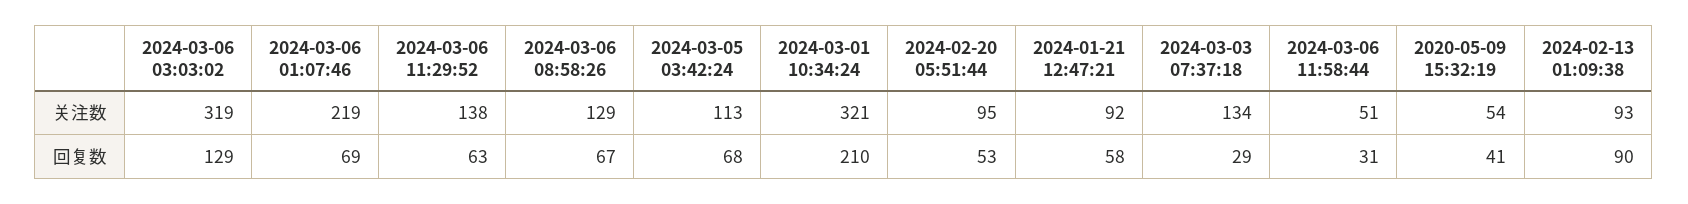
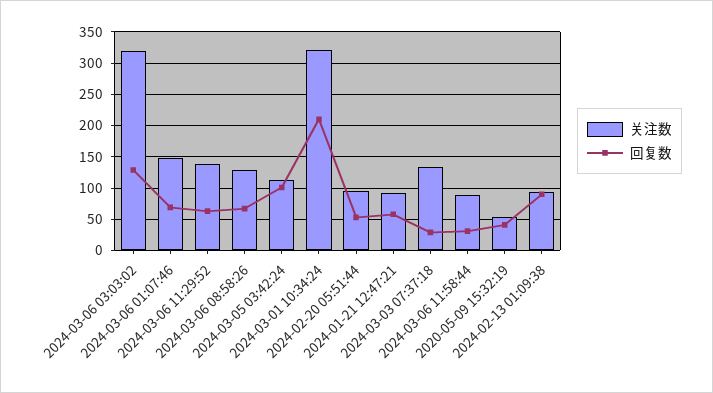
  {
    "关注数": {
      "2024-03-06 03:03:02": 319,
-     "2024-03-06 01:07:46": 219,
+     "2024-03-06 01:07:46": 150,
      "2024-03-06 11:29:52": 138,
      "2024-03-06 08:58:26": 129,
      "2024-03-05 03:42:24": 113,
      "2024-03-01 10:34:24": 321,
      "2024-02-20 05:51:44": 95,
      "2024-01-21 12:47:21": 92,
      "2024-03-03 07:37:18": 134,
-     "2024-03-06 11:58:44": 51,
+     "2024-03-06 11:58:44": 90,
      "2020-05-09 15:32:19": 54,
      "2024-02-13 01:09:38": 93
    },
    "回复数": {
      "2024-03-06 03:03:02": 129,
      "2024-03-06 01:07:46": 69,
      "2024-03-06 11:29:52": 63,
      "2024-03-06 08:58:26": 67,
-     "2024-03-05 03:42:24": 68,
+     "2024-03-05 03:42:24": 100,
      "2024-03-01 10:34:24": 210,
      "2024-02-20 05:51:44": 53,
      "2024-01-21 12:47:21": 58,
      "2024-03-03 07:37:18": 29,
      "2024-03-06 11:58:44": 31,
      "2020-05-09 15:32:19": 41,
      "2024-02-13 01:09:38": 90
    }
  }

